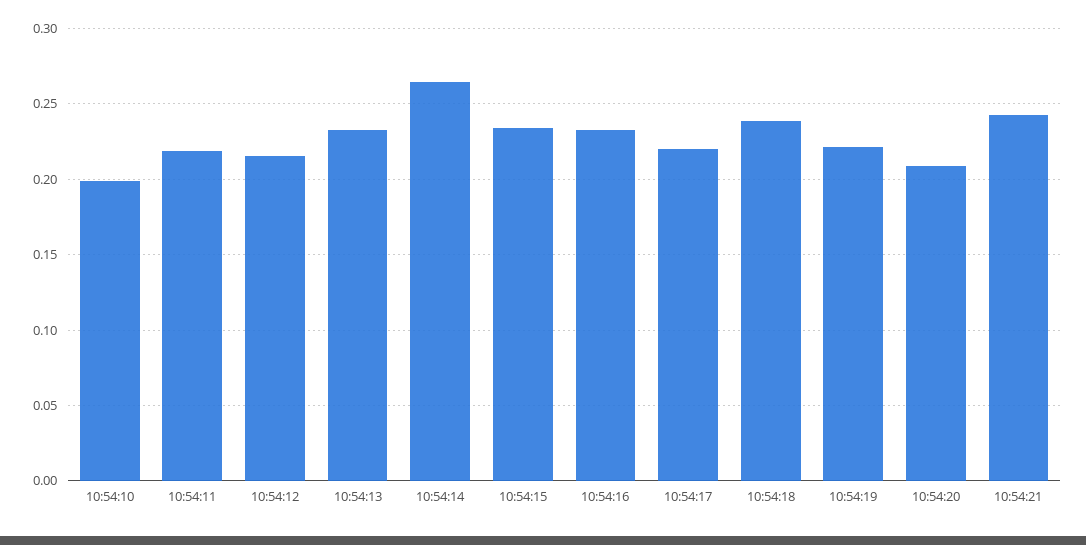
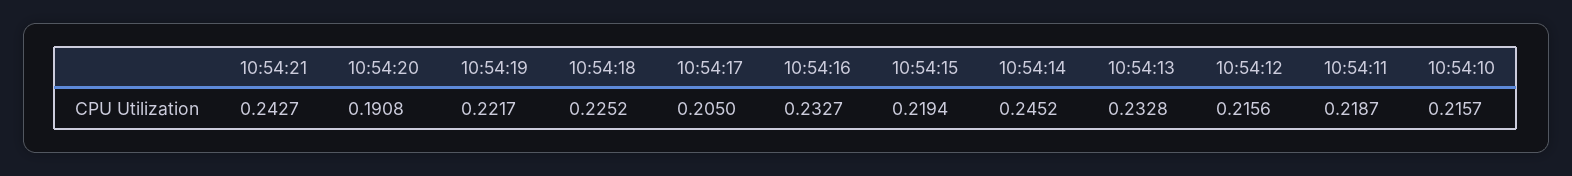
  {
-   "10:54:10": 0.2,
+   "10:54:10": 0.2157,
    "10:54:11": 0.2187,
    "10:54:12": 0.2156,
    "10:54:13": 0.2328,
-   "10:54:14": 0.265,
+   "10:54:14": 0.2452,
-   "10:54:15": 0.235,
+   "10:54:15": 0.2194,
    "10:54:16": 0.2327,
-   "10:54:17": 0.22,
+   "10:54:17": 0.205,
-   "10:54:18": 0.24,
+   "10:54:18": 0.2252,
    "10:54:19": 0.2217,
-   "10:54:20": 0.21,
+   "10:54:20": 0.1908,
    "10:54:21": 0.2427
  }

